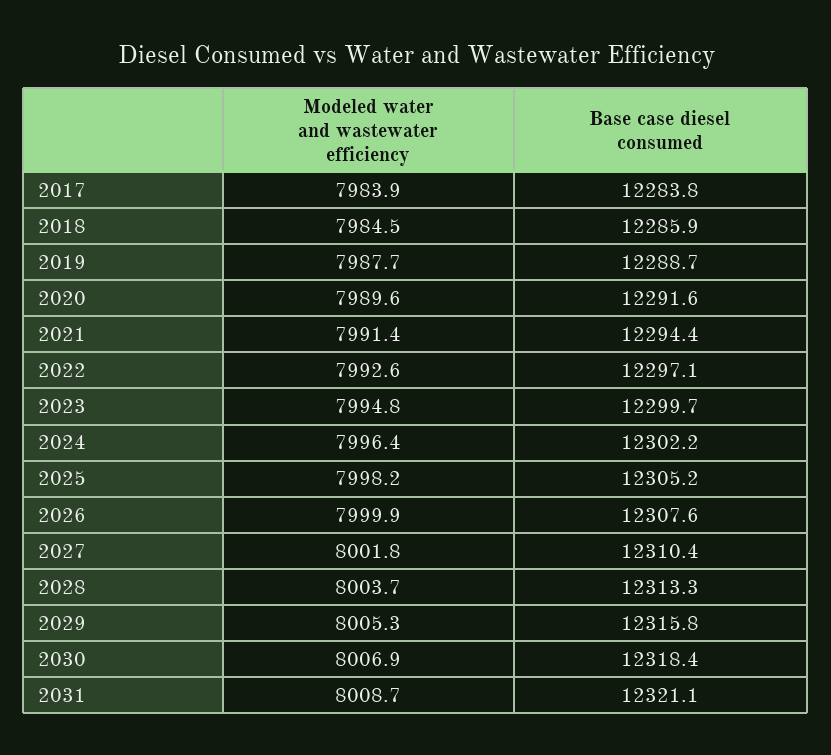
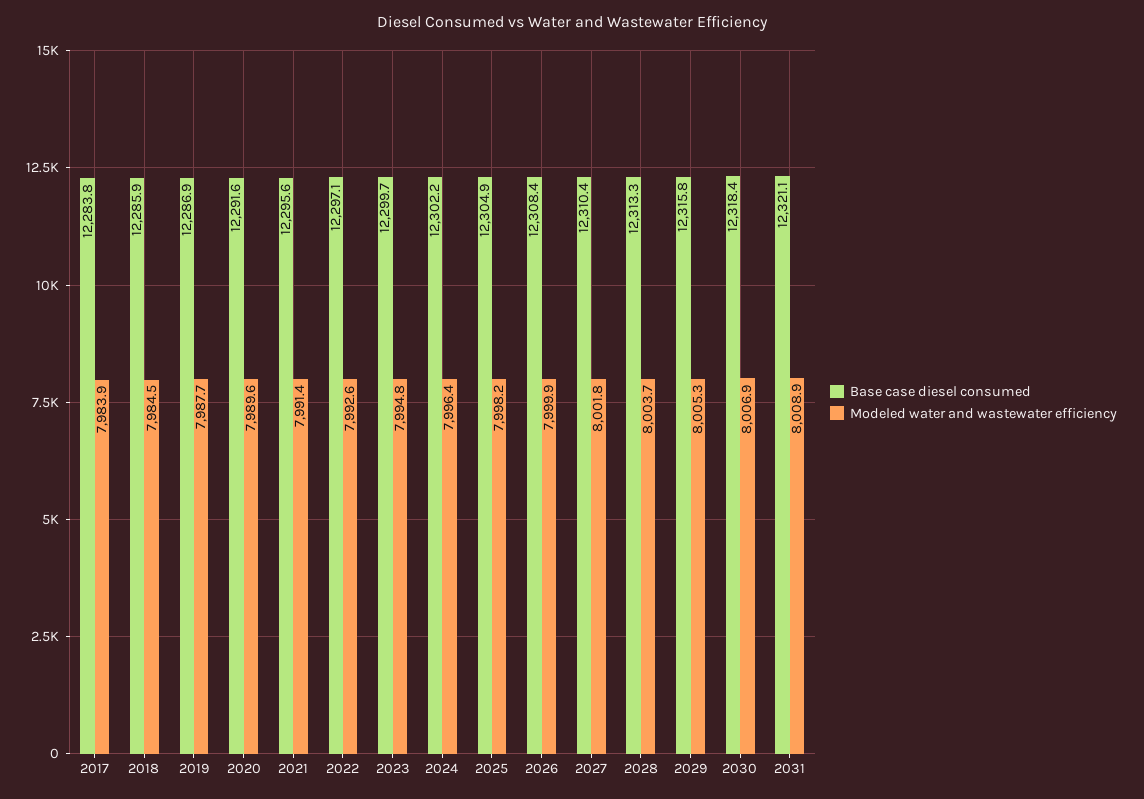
  {
    "Modeled water and wastewater efficiency": {
      "2017": 7983.9,
      "2018": 7984.5,
      "2019": 7987.7,
      "2020": 7989.6,
      "2021": 7991.4,
      "2022": 7992.6,
      "2023": 7994.8,
      "2024": 7996.4,
      "2025": 7998.2,
      "2026": 7999.9,
      "2027": 8001.8,
      "2028": 8003.7,
      "2029": 8005.3,
      "2030": 8006.9,
-     "2031": 8008.7
+     "2031": 8008.9
    },
    "Base case diesel consumed": {
      "2017": 12283.8,
      "2018": 12285.9,
-     "2019": 12288.7,
+     "2019": 12286.9,
      "2020": 12291.6,
-     "2021": 12294.4,
+     "2021": 12295.6,
      "2022": 12297.1,
      "2023": 12299.7,
      "2024": 12302.2,
-     "2025": 12305.2,
+     "2025": 12304.9,
-     "2026": 12307.6,
+     "2026": 12308.4,
      "2027": 12310.4,
      "2028": 12313.3,
      "2029": 12315.8,
      "2030": 12318.4,
      "2031": 12321.1
    }
  }

